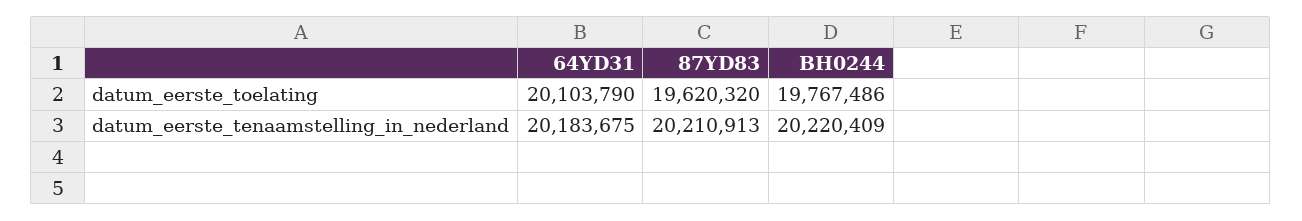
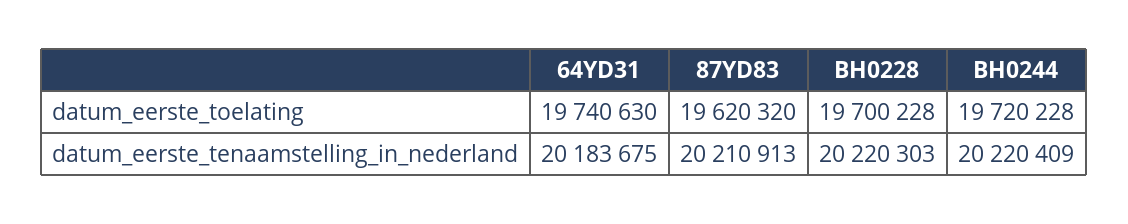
  {
    "64YD31": {
-     "datum_eerste_toelating": 20103790,
+     "datum_eerste_toelating": 19740630,
      "datum_eerste_tenaamstelling_in_nederland": 20183675
    },
    "87YD83": {
      "datum_eerste_toelating": 19620320,
      "datum_eerste_tenaamstelling_in_nederland": 20210913
    },
    "BH0244": {
-     "datum_eerste_toelating": 19767486,
+     "datum_eerste_toelating": 19720228,
      "datum_eerste_tenaamstelling_in_nederland": 20220409
-   }
+   },
+   "BH0228": {
+     "datum_eerste_toelating": 19700228,
+     "datum_eerste_tenaamstelling_in_nederland": 20220303
+   }
  }

